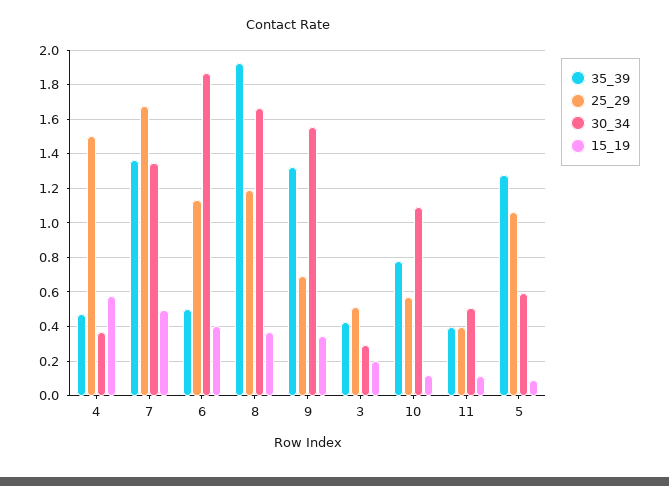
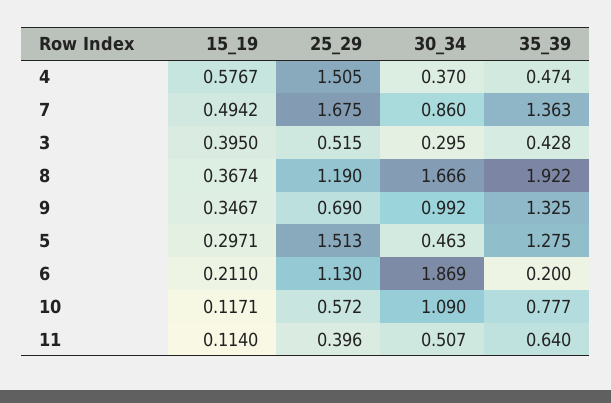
  {
    "35_39": {
      "4": 0.474,
      "7": 1.363,
-     "6": 0.5,
+     "6": 0.2,
      "8": 1.922,
      "9": 1.325,
      "3": 0.428,
      "10": 0.777,
-     "11": 0.4,
+     "11": 0.64,
      "5": 1.275
    },
    "25_29": {
      "4": 1.505,
      "7": 1.675,
      "6": 1.13,
      "8": 1.19,
      "9": 0.69,
      "3": 0.515,
      "10": 0.572,
      "11": 0.396,
-     "5": 1.05
+     "5": 1.513
    },
    "30_34": {
      "4": 0.37,
-     "7": 1.35,
+     "7": 0.86,
      "6": 1.869,
      "8": 1.666,
-     "9": 1.55,
+     "9": 0.992,
      "3": 0.295,
      "10": 1.09,
      "11": 0.507,
-     "5": 0.6
+     "5": 0.463
    },
    "15_19": {
      "4": 0.5767,
      "7": 0.4942,
-     "6": 0.4,
+     "6": 0.211,
      "8": 0.3674,
      "9": 0.3467,
-     "3": 0.2,
+     "3": 0.395,
      "10": 0.1171,
      "11": 0.114,
-     "5": 0.1
+     "5": 0.2971
    }
  }

